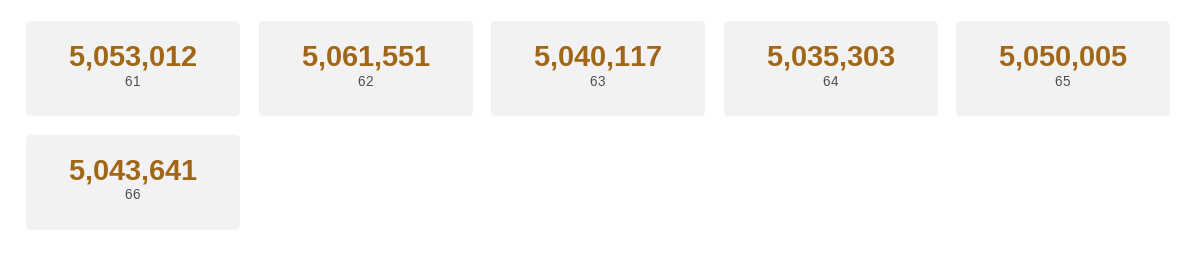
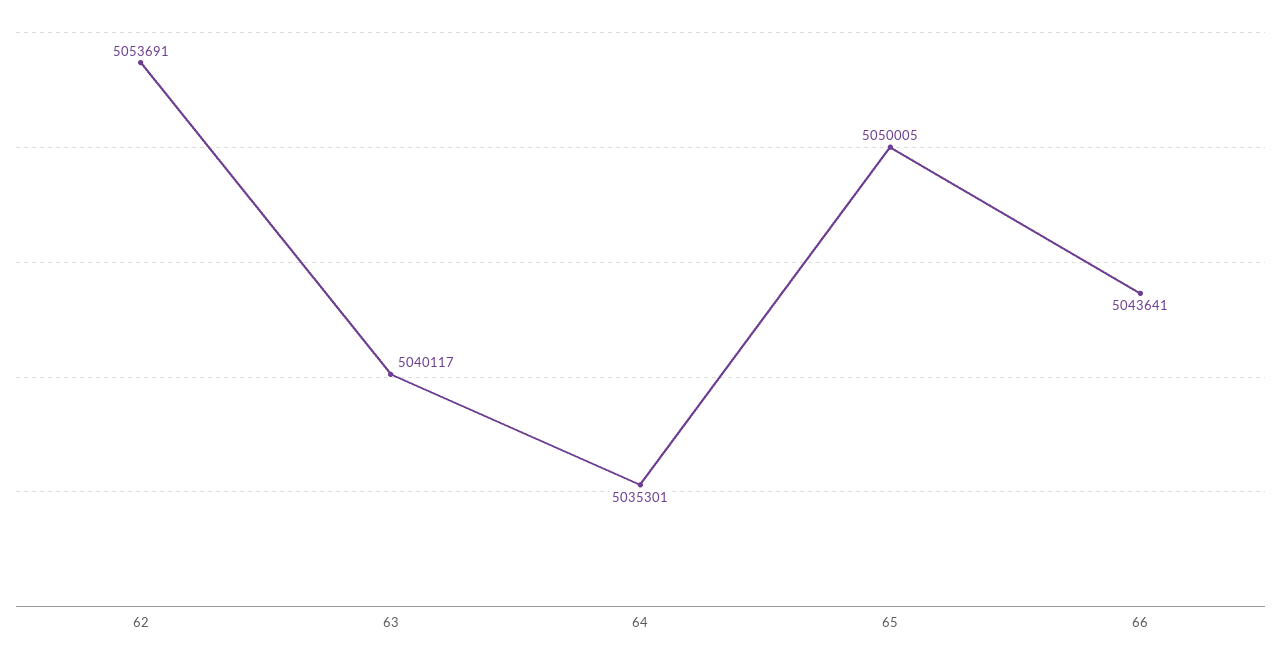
  {
-   "61": 5053012,
-   "62": 5061551,
+   "62": 5053691,
    "63": 5040117,
-   "64": 5035303,
+   "64": 5035301,
    "65": 5050005,
    "66": 5043641
  }

